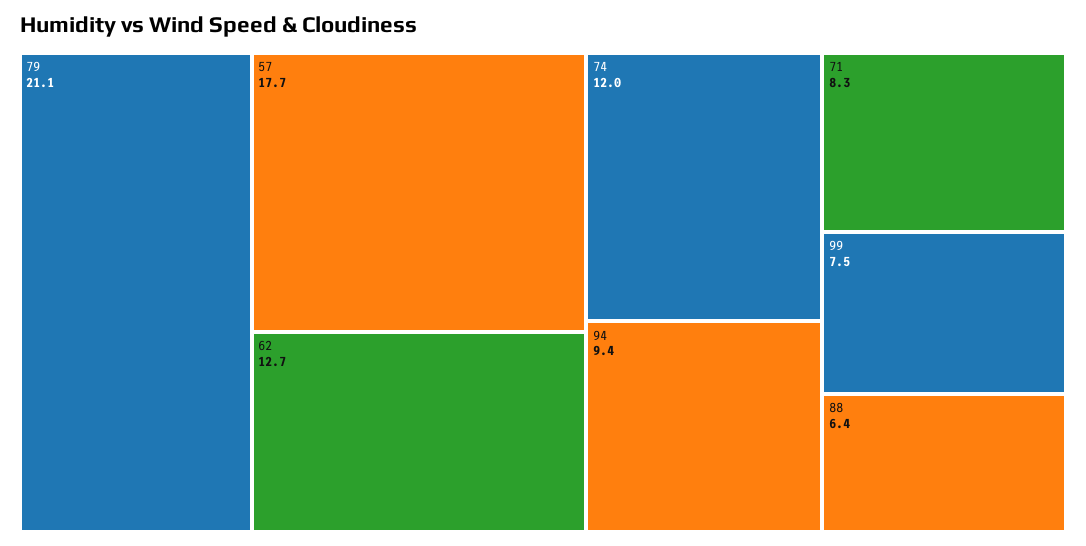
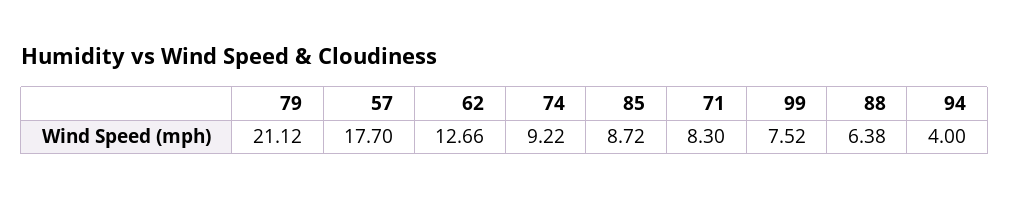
  {
    "79": 21.12,
    "57": 17.7,
    "62": 12.66,
-   "74": 12,
+   "74": 9.22,
-   "94": 9.4,
+   "94": 4,
    "71": 8.3,
    "99": 7.52,
-   "88": 6.38
+   "88": 6.38,
+   "85": 8.72
  }

